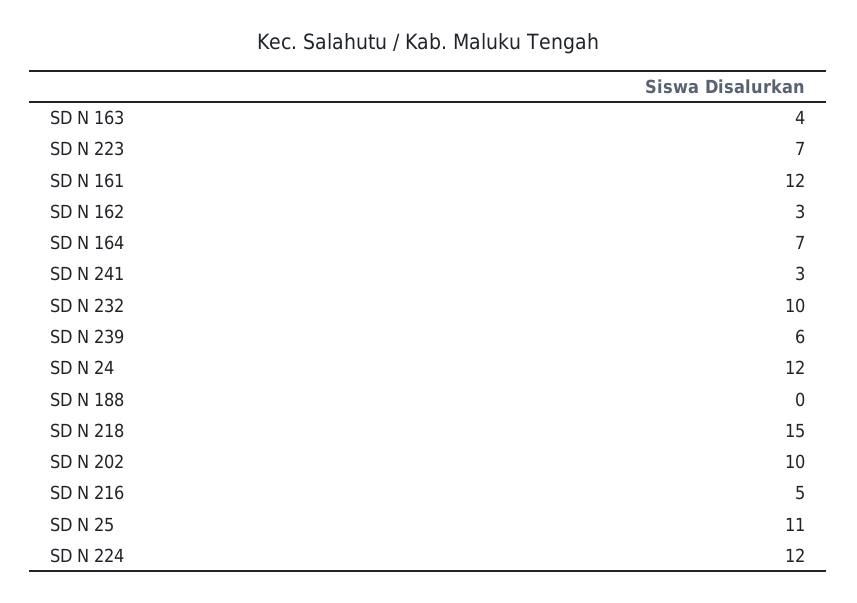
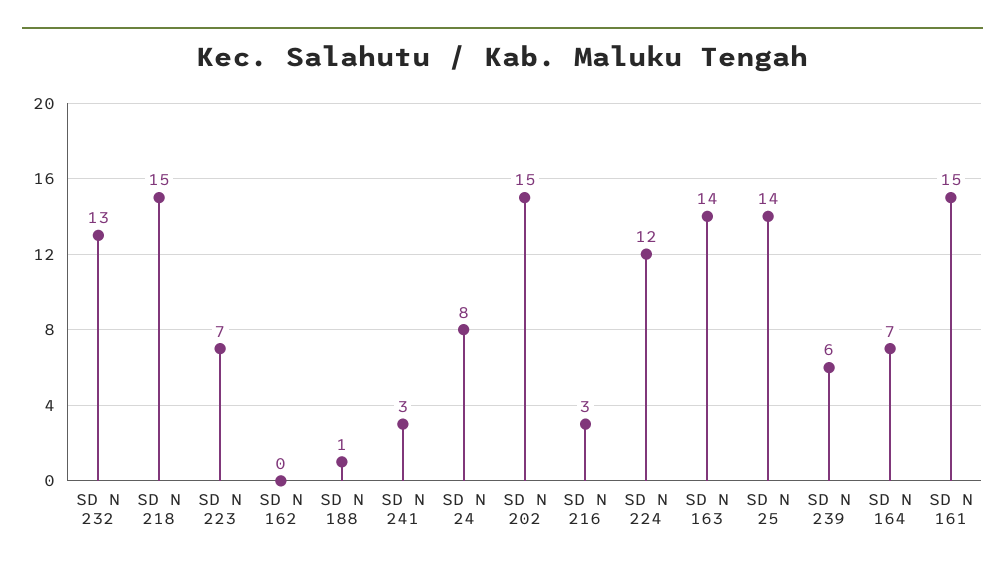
  {
-   "SD N 163": 4,
+   "SD N 163": 14,
    "SD N 223": 7,
-   "SD N 161": 12,
+   "SD N 161": 15,
-   "SD N 162": 3,
+   "SD N 162": 0,
    "SD N 164": 7,
    "SD N 241": 3,
-   "SD N 232": 10,
+   "SD N 232": 13,
    "SD N 239": 6,
-   "SD N 24": 12,
+   "SD N 24": 8,
-   "SD N 188": 0,
+   "SD N 188": 1,
    "SD N 218": 15,
-   "SD N 202": 10,
+   "SD N 202": 15,
-   "SD N 216": 5,
+   "SD N 216": 3,
-   "SD N 25": 11,
+   "SD N 25": 14,
    "SD N 224": 12
  }

